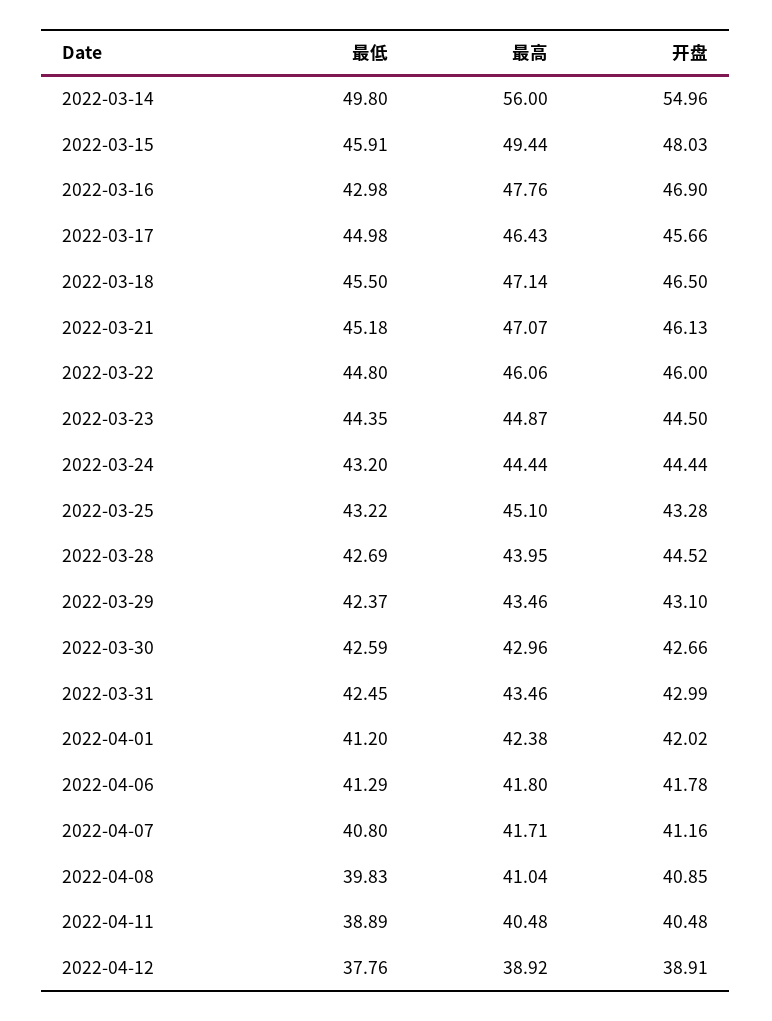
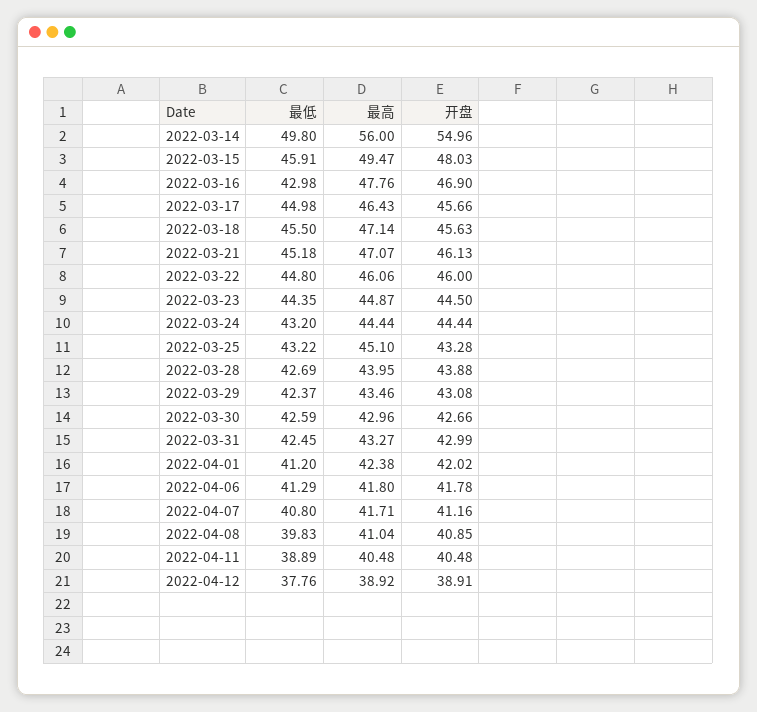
  {
    "最低": {
      "2022-03-14": 49.8,
      "2022-03-15": 45.91,
      "2022-03-16": 42.98,
      "2022-03-17": 44.98,
      "2022-03-18": 45.5,
      "2022-03-21": 45.18,
      "2022-03-22": 44.8,
      "2022-03-23": 44.35,
      "2022-03-24": 43.2,
      "2022-03-25": 43.22,
      "2022-03-28": 42.69,
      "2022-03-29": 42.37,
      "2022-03-30": 42.59,
      "2022-03-31": 42.45,
      "2022-04-01": 41.2,
      "2022-04-06": 41.29,
      "2022-04-07": 40.8,
      "2022-04-08": 39.83,
      "2022-04-11": 38.89,
      "2022-04-12": 37.76
    },
    "最高": {
      "2022-03-14": 56,
-     "2022-03-15": 49.44,
+     "2022-03-15": 49.47,
      "2022-03-16": 47.76,
      "2022-03-17": 46.43,
      "2022-03-18": 47.14,
      "2022-03-21": 47.07,
      "2022-03-22": 46.06,
      "2022-03-23": 44.87,
      "2022-03-24": 44.44,
      "2022-03-25": 45.1,
      "2022-03-28": 43.95,
      "2022-03-29": 43.46,
      "2022-03-30": 42.96,
-     "2022-03-31": 43.46,
+     "2022-03-31": 43.27,
      "2022-04-01": 42.38,
      "2022-04-06": 41.8,
      "2022-04-07": 41.71,
      "2022-04-08": 41.04,
      "2022-04-11": 40.48,
      "2022-04-12": 38.92
    },
    "开盘": {
      "2022-03-14": 54.96,
      "2022-03-15": 48.03,
      "2022-03-16": 46.9,
      "2022-03-17": 45.66,
-     "2022-03-18": 46.5,
+     "2022-03-18": 45.63,
      "2022-03-21": 46.13,
      "2022-03-22": 46,
      "2022-03-23": 44.5,
      "2022-03-24": 44.44,
      "2022-03-25": 43.28,
-     "2022-03-28": 44.52,
+     "2022-03-28": 43.88,
-     "2022-03-29": 43.1,
+     "2022-03-29": 43.08,
      "2022-03-30": 42.66,
      "2022-03-31": 42.99,
      "2022-04-01": 42.02,
      "2022-04-06": 41.78,
      "2022-04-07": 41.16,
      "2022-04-08": 40.85,
      "2022-04-11": 40.48,
      "2022-04-12": 38.91
    }
  }

